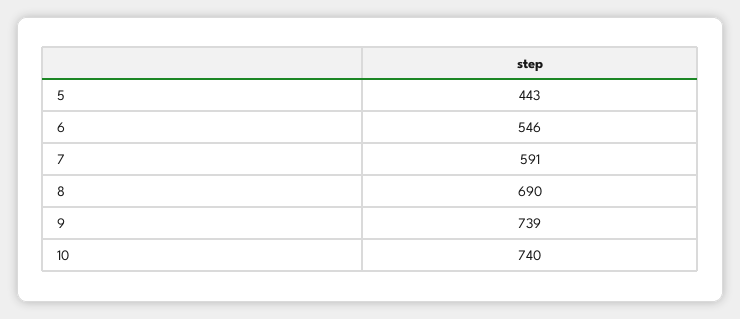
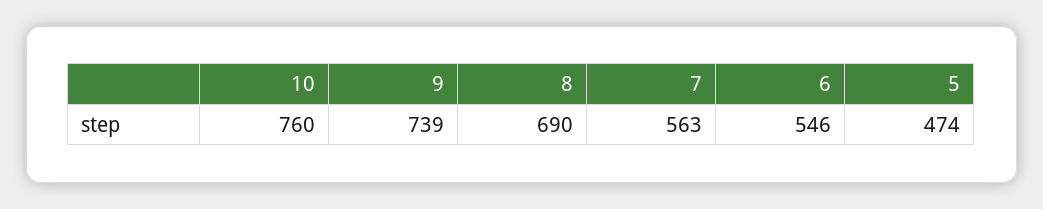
  {
-   "5": 443,
+   "5": 474,
    "6": 546,
-   "7": 591,
+   "7": 563,
    "8": 690,
    "9": 739,
-   "10": 740
+   "10": 760
  }

